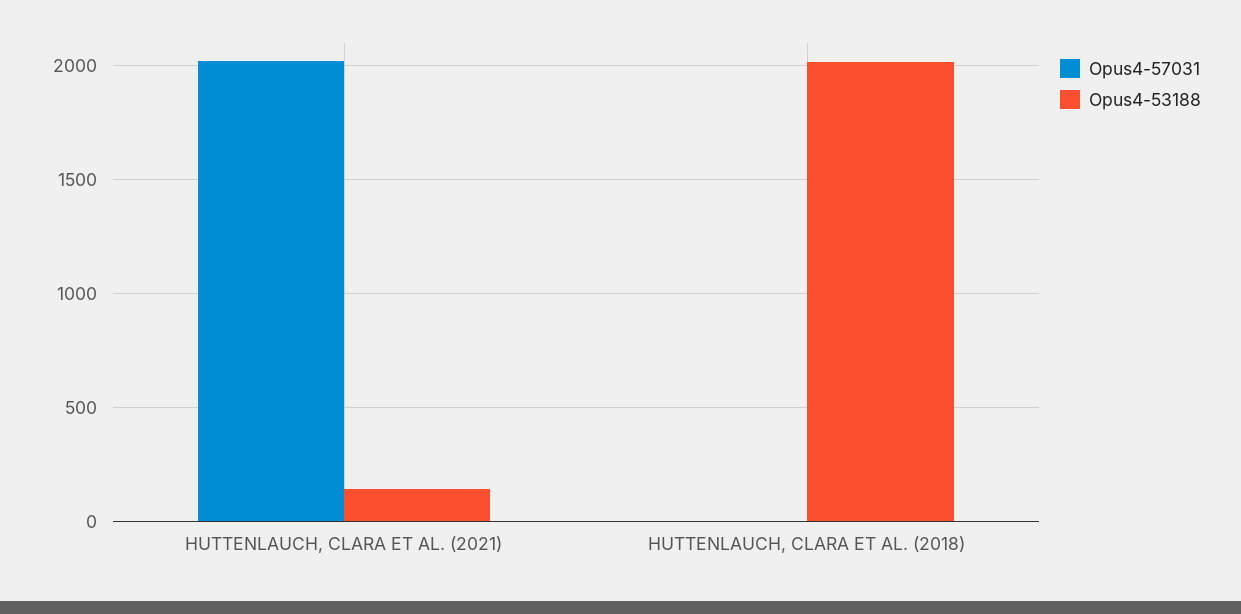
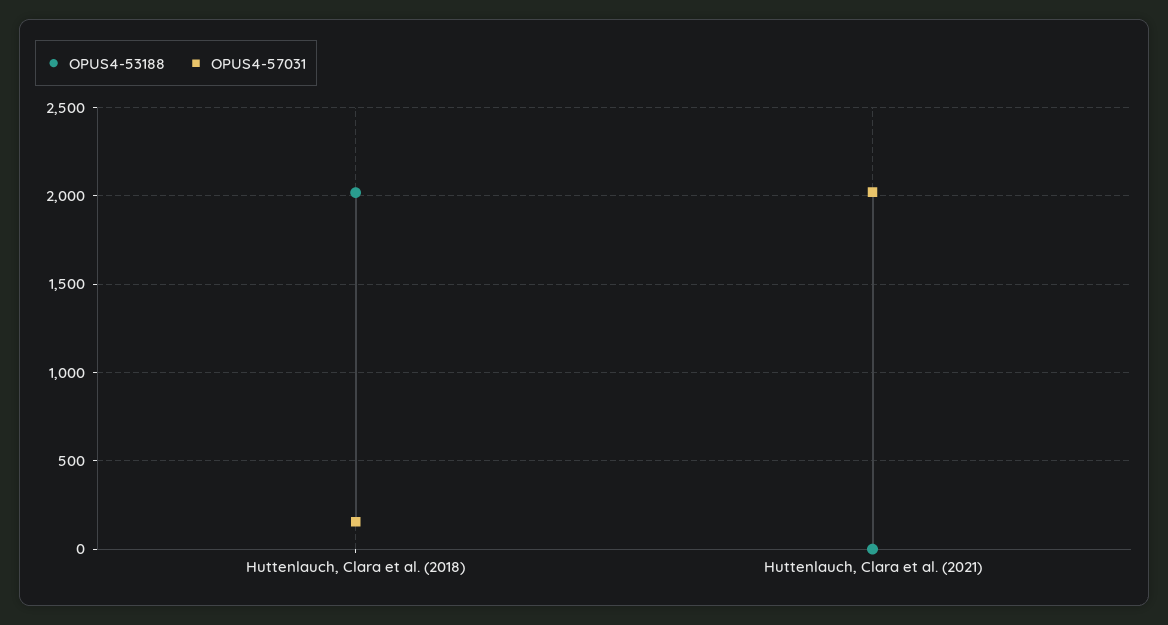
  {
    "Opus4-57031": {
      "HUTTENLAUCH, CLARA ET AL. (2021)": 2000,
-     "HUTTENLAUCH, CLARA ET AL. (2018)": 0
+     "HUTTENLAUCH, CLARA ET AL. (2018)": 150
    },
    "Opus4-53188": {
-     "HUTTENLAUCH, CLARA ET AL. (2021)": 150,
+     "HUTTENLAUCH, CLARA ET AL. (2021)": 0,
      "HUTTENLAUCH, CLARA ET AL. (2018)": 2000
    }
  }

